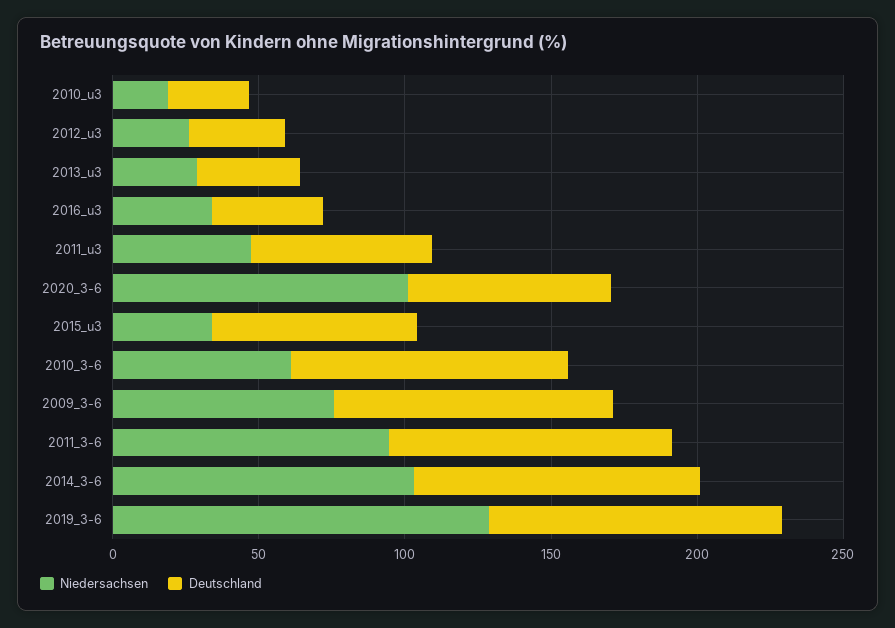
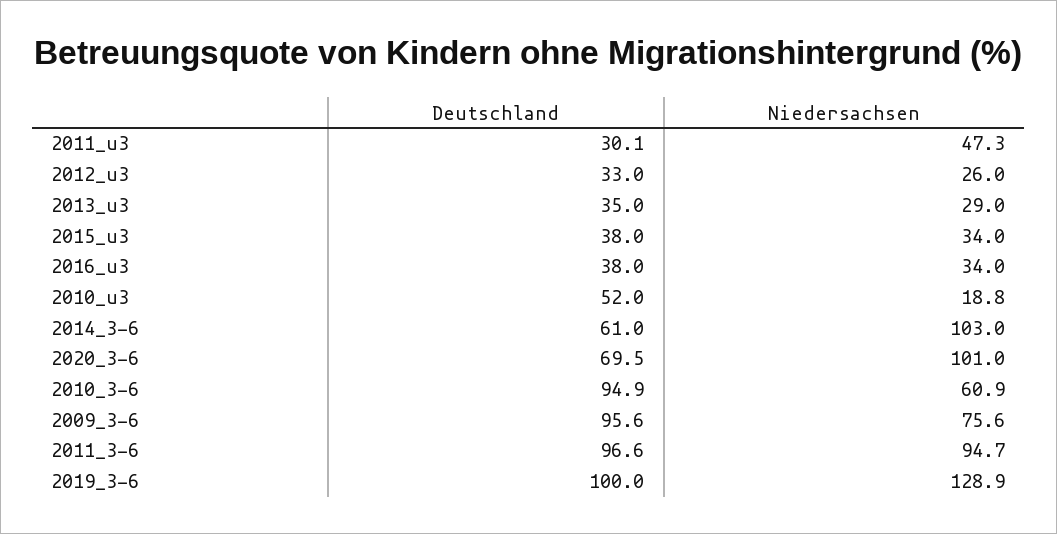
  {
    "Niedersachsen": {
      "2010_u3": 18.8,
      "2012_u3": 26,
      "2013_u3": 29,
      "2016_u3": 34,
      "2011_u3": 47.3,
      "2020_3-6": 101,
      "2015_u3": 34,
      "2010_3-6": 60.9,
      "2009_3-6": 75.6,
      "2011_3-6": 94.7,
      "2014_3-6": 103,
      "2019_3-6": 128.9
    },
    "Deutschland": {
-     "2010_u3": 30,
+     "2010_u3": 52,
      "2012_u3": 33,
      "2013_u3": 35,
      "2016_u3": 38,
-     "2011_u3": 60,
+     "2011_u3": 30.1,
      "2020_3-6": 69.5,
-     "2015_u3": 70,
+     "2015_u3": 38,
      "2010_3-6": 94.9,
      "2009_3-6": 95.6,
      "2011_3-6": 96.6,
-     "2014_3-6": 100,
+     "2014_3-6": 61,
      "2019_3-6": 100
    }
  }

